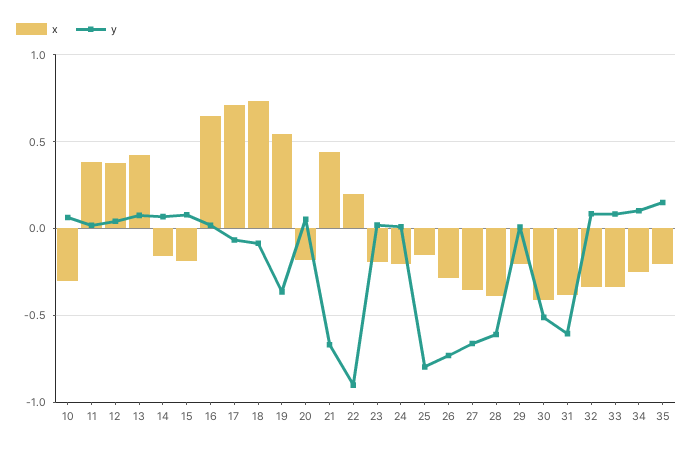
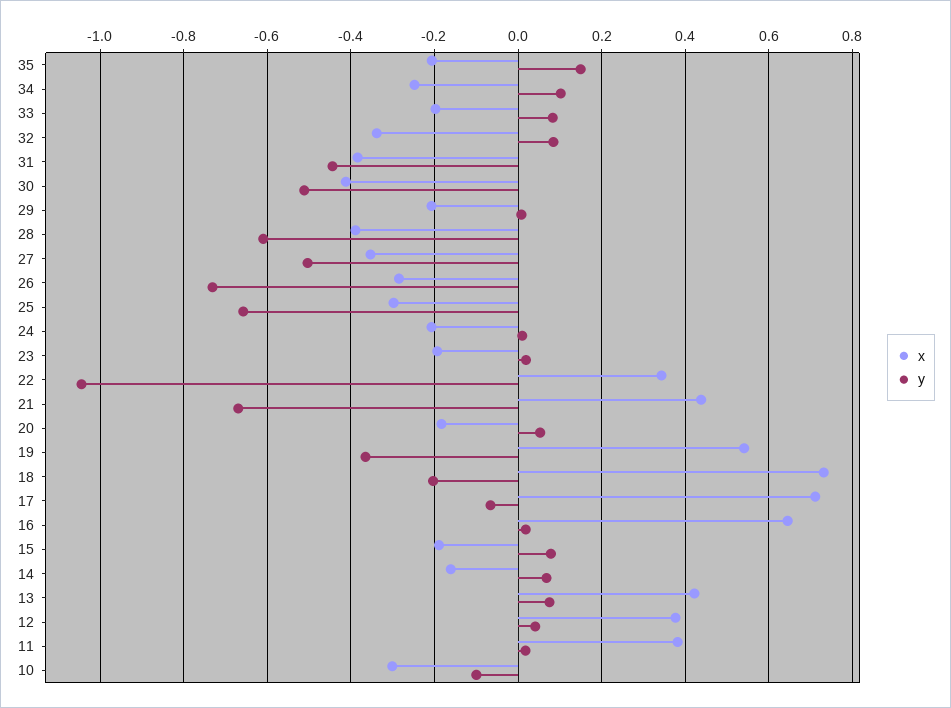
  {
    "x": {
      "10": -0.3,
      "11": 0.38,
      "12": 0.38,
      "13": 0.42,
      "14": -0.16,
      "15": -0.18,
      "16": 0.64,
      "17": 0.72,
      "18": 0.74,
      "19": 0.54,
      "20": -0.18,
      "21": 0.44,
-     "22": 0.2,
+     "22": 0.34,
      "23": -0.2,
      "24": -0.2,
-     "25": -0.15,
+     "25": -0.3,
      "26": -0.28,
      "27": -0.36,
      "28": -0.38,
      "29": -0.2,
      "30": -0.42,
      "31": -0.38,
      "32": -0.34,
-     "33": -0.35,
+     "33": -0.2,
      "34": -0.24,
      "35": -0.2
    },
    "y": {
-     "10": 0.05,
+     "10": -0.1,
      "11": 0.02,
      "12": 0.04,
      "13": 0.08,
      "14": 0.06,
      "15": 0.08,
      "16": 0.02,
      "17": -0.06,
-     "18": -0.1,
+     "18": -0.2,
      "19": -0.36,
      "20": 0.06,
      "21": -0.66,
-     "22": -0.9,
+     "22": -1.04,
      "23": 0.02,
      "24": 0.02,
-     "25": -0.8,
+     "25": -0.66,
      "26": -0.74,
-     "27": -0.65,
+     "27": -0.5,
      "28": -0.6,
      "29": 0,
      "30": -0.52,
-     "31": -0.6,
+     "31": -0.44,
      "32": 0.08,
      "33": 0.08,
      "34": 0.1,
      "35": 0.14
    }
  }

